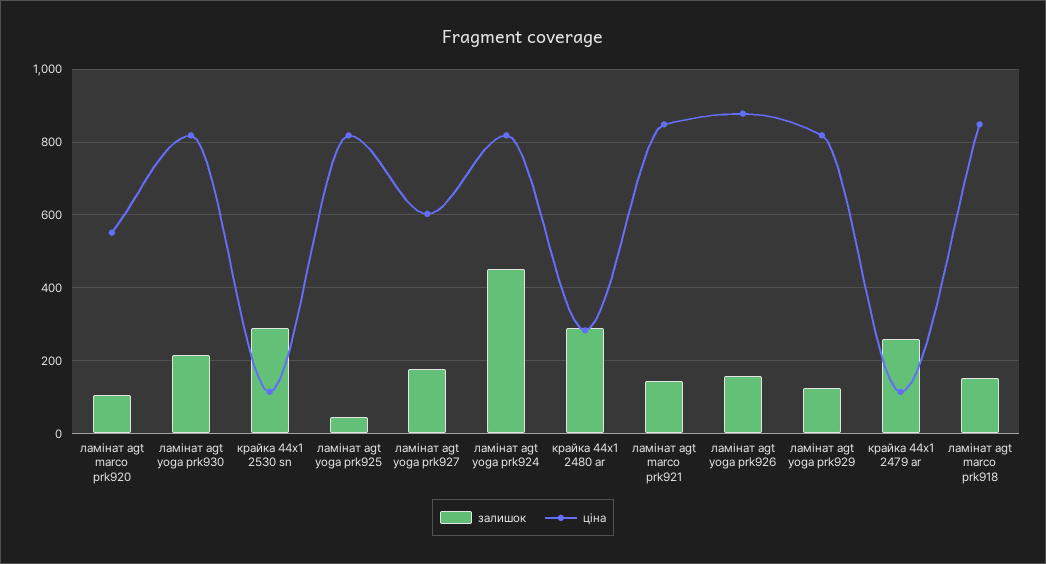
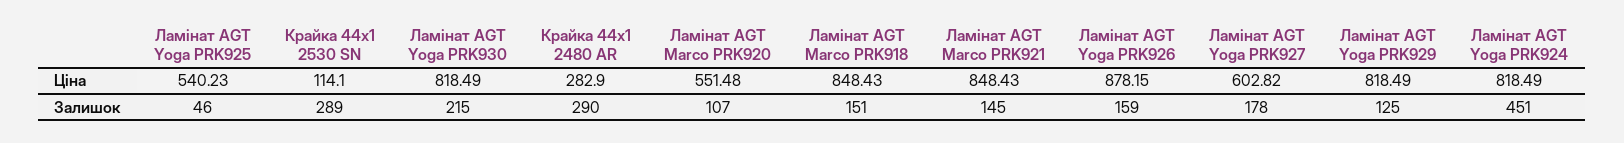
  {
    "залишок": {
      "ламінат agt marco prk920": 107,
      "ламінат agt yoga prk930": 215,
      "крайка 44x1 2530 sn": 289,
      "ламінат agt yoga prk925": 46,
      "ламінат agt yoga prk927": 178,
      "ламінат agt yoga prk924": 451,
      "крайка 44x1 2480 ar": 290,
      "ламінат agt marco prk921": 145,
      "ламінат agt yoga prk926": 159,
      "ламінат agt yoga prk929": 125,
-     "крайка 44x1 2479 ar": 260,
      "ламінат agt marco prk918": 151
    },
    "ціна": {
      "ламінат agt marco prk920": 551.48,
      "ламінат agt yoga prk930": 818.49,
      "крайка 44x1 2530 sn": 114.1,
-     "ламінат agt yoga prk925": 820,
+     "ламінат agt yoga prk925": 540.23,
      "ламінат agt yoga prk927": 602.82,
      "ламінат agt yoga prk924": 818.49,
      "крайка 44x1 2480 ar": 282.9,
      "ламінат agt marco prk921": 848.43,
      "ламінат agt yoga prk926": 878.15,
      "ламінат agt yoga prk929": 818.49,
-     "крайка 44x1 2479 ar": 120,
      "ламінат agt marco prk918": 848.43
    }
  }

